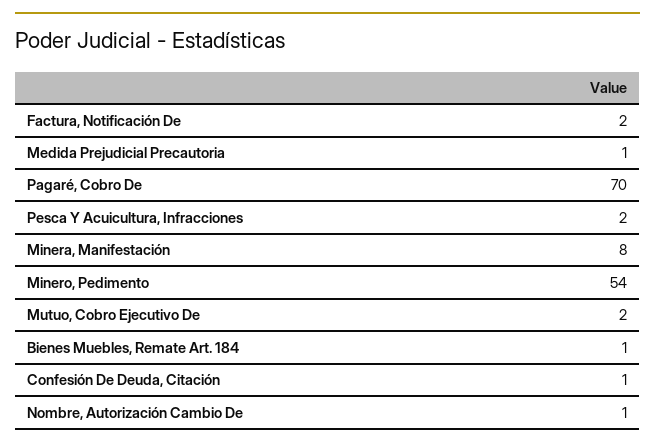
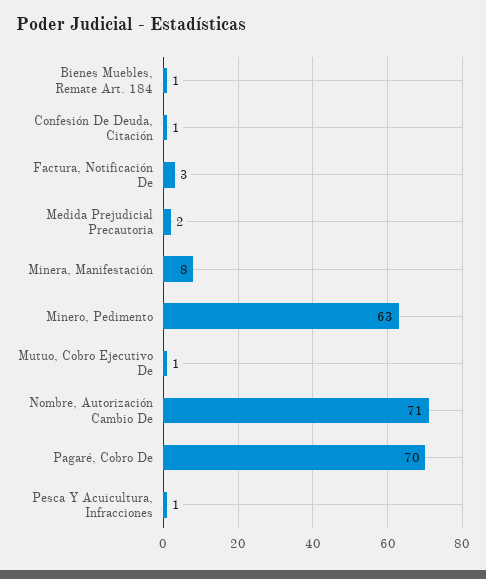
  {
-   "Factura, Notificación De": 2,
+   "Factura, Notificación De": 3,
-   "Medida Prejudicial Precautoria": 1,
+   "Medida Prejudicial Precautoria": 2,
    "Pagaré, Cobro De": 70,
-   "Pesca Y Acuicultura, Infracciones": 2,
+   "Pesca Y Acuicultura, Infracciones": 1,
    "Minera, Manifestación": 8,
-   "Minero, Pedimento": 54,
+   "Minero, Pedimento": 63,
-   "Mutuo, Cobro Ejecutivo De": 2,
+   "Mutuo, Cobro Ejecutivo De": 1,
    "Bienes Muebles, Remate Art. 184": 1,
    "Confesión De Deuda, Citación": 1,
-   "Nombre, Autorización Cambio De": 1
+   "Nombre, Autorización Cambio De": 71
  }

